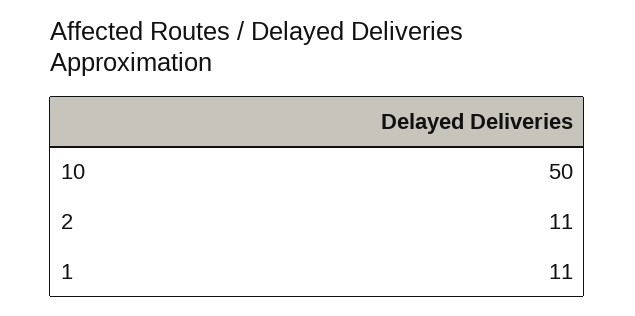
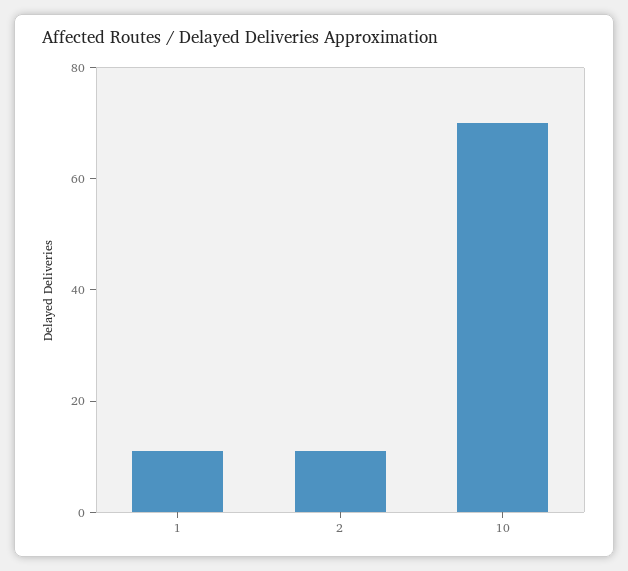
  {
-   "10": 50,
+   "10": 70,
    "2": 11,
    "1": 11
  }

